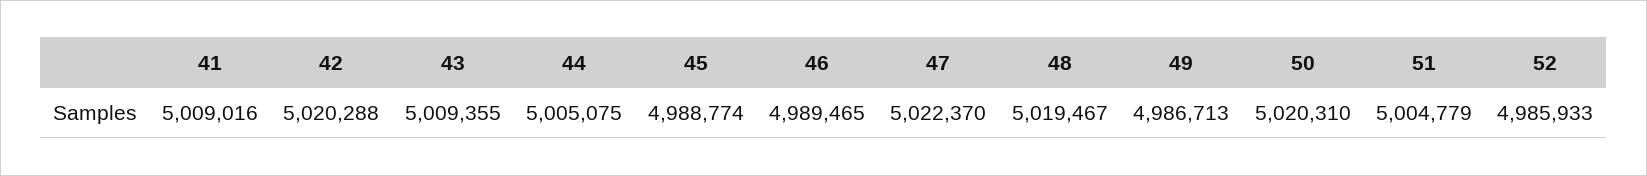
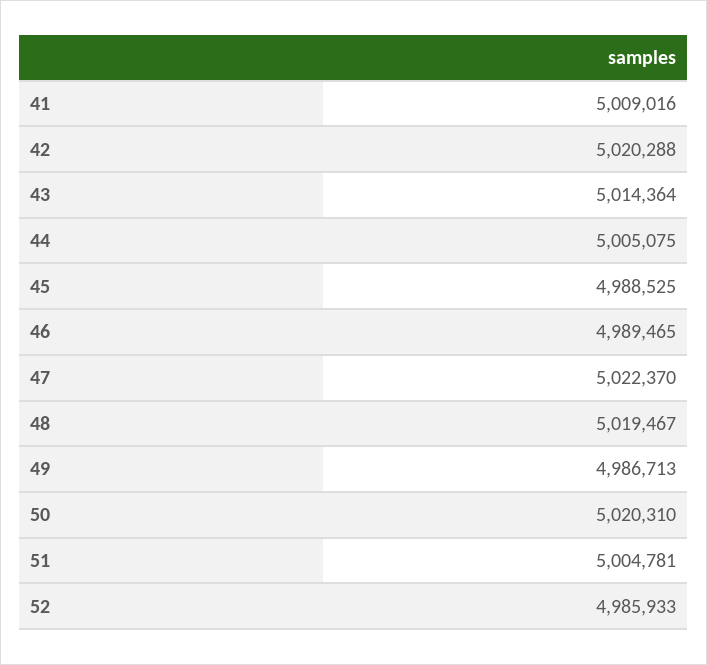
  {
    "41": 5009016,
    "42": 5020288,
-   "43": 5009355,
+   "43": 5014364,
    "44": 5005075,
-   "45": 4988774,
+   "45": 4988525,
    "46": 4989465,
    "47": 5022370,
    "48": 5019467,
    "49": 4986713,
    "50": 5020310,
-   "51": 5004779,
+   "51": 5004781,
    "52": 4985933
  }

